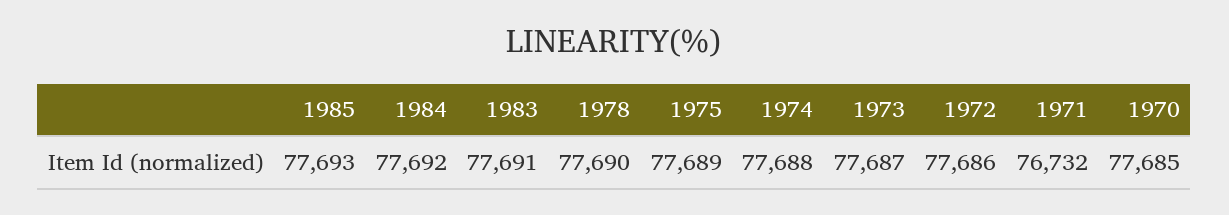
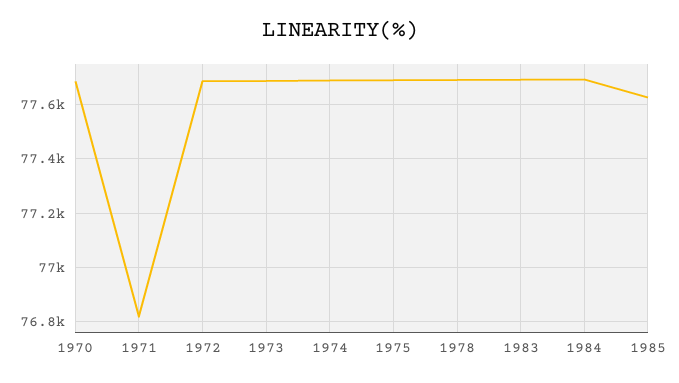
  {
-   "1985": 77693,
+   "1985": 77625,
    "1984": 77692,
    "1983": 77691,
    "1978": 77690,
    "1975": 77689,
    "1974": 77688,
    "1973": 77687,
    "1972": 77686,
-   "1971": 76732,
+   "1971": 76825,
    "1970": 77685
  }

